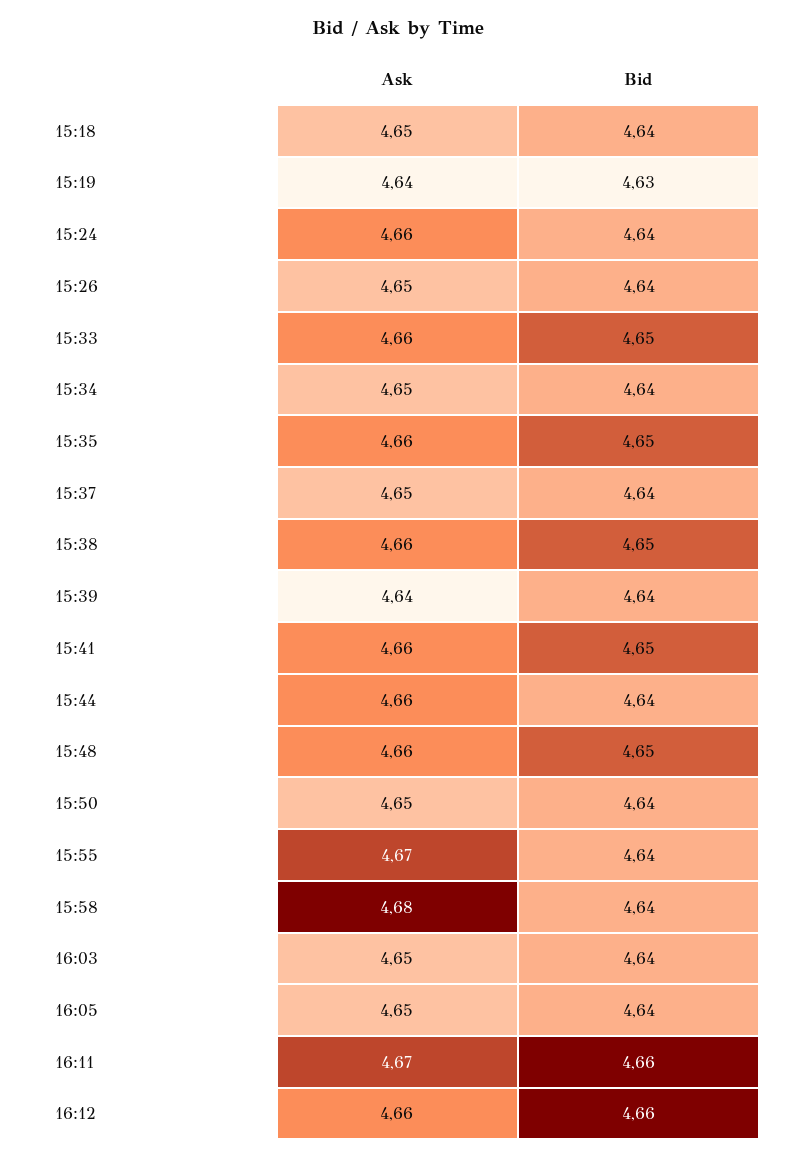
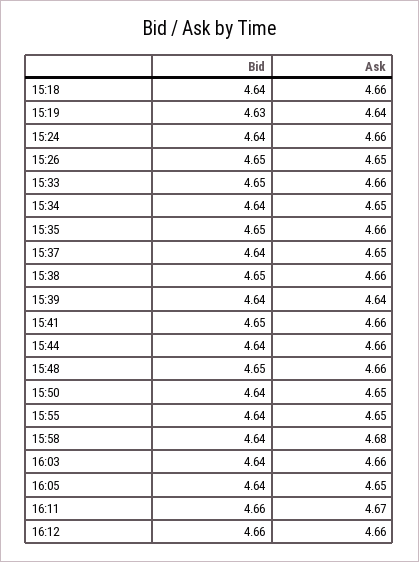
  {
    "Ask": {
-     "15:18": 4.65,
+     "15:18": 4.66,
      "15:19": 4.64,
      "15:24": 4.66,
      "15:26": 4.65,
      "15:33": 4.66,
      "15:34": 4.65,
      "15:35": 4.66,
      "15:37": 4.65,
      "15:38": 4.66,
      "15:39": 4.64,
      "15:41": 4.66,
      "15:44": 4.66,
      "15:48": 4.66,
      "15:50": 4.65,
-     "15:55": 4.67,
+     "15:55": 4.65,
      "15:58": 4.68,
-     "16:03": 4.65,
+     "16:03": 4.66,
      "16:05": 4.65,
      "16:11": 4.67,
      "16:12": 4.66
    },
    "Bid": {
      "15:18": 4.64,
      "15:19": 4.63,
      "15:24": 4.64,
-     "15:26": 4.64,
+     "15:26": 4.65,
      "15:33": 4.65,
      "15:34": 4.64,
      "15:35": 4.65,
      "15:37": 4.64,
      "15:38": 4.65,
      "15:39": 4.64,
      "15:41": 4.65,
      "15:44": 4.64,
      "15:48": 4.65,
      "15:50": 4.64,
      "15:55": 4.64,
      "15:58": 4.64,
      "16:03": 4.64,
      "16:05": 4.64,
      "16:11": 4.66,
      "16:12": 4.66
    }
  }

